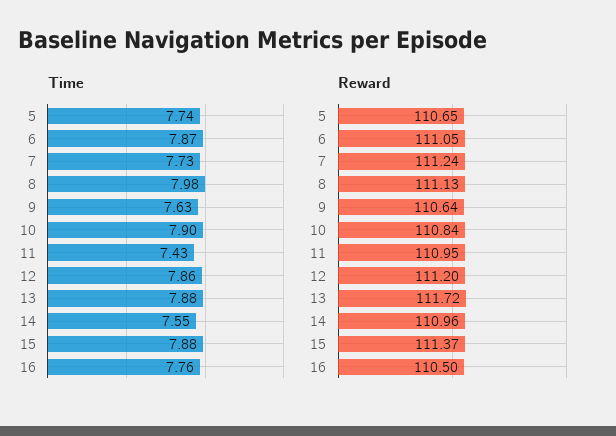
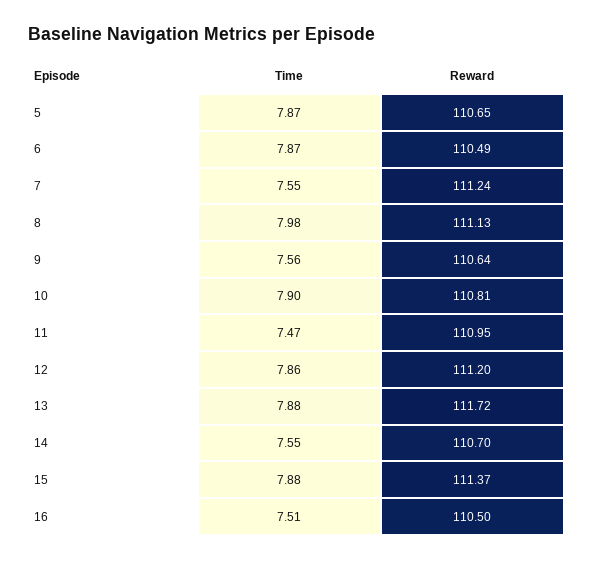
  {
    "Time": {
-     "5": 7.74,
+     "5": 7.87,
      "6": 7.87,
-     "7": 7.73,
+     "7": 7.55,
      "8": 7.98,
-     "9": 7.63,
+     "9": 7.56,
      "10": 7.9,
-     "11": 7.43,
+     "11": 7.47,
      "12": 7.86,
      "13": 7.88,
      "14": 7.55,
      "15": 7.88,
-     "16": 7.76
+     "16": 7.51
    },
    "Reward": {
      "5": 110.65,
-     "6": 111.05,
+     "6": 110.49,
      "7": 111.24,
      "8": 111.13,
      "9": 110.64,
-     "10": 110.84,
+     "10": 110.81,
      "11": 110.95,
      "12": 111.2,
      "13": 111.72,
-     "14": 110.96,
+     "14": 110.7,
      "15": 111.37,
      "16": 110.5
    }
  }

